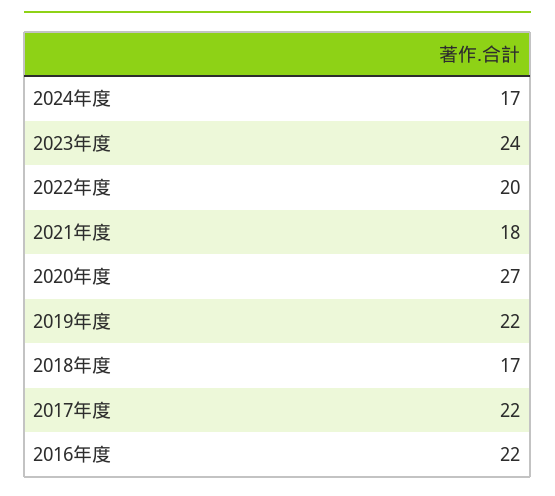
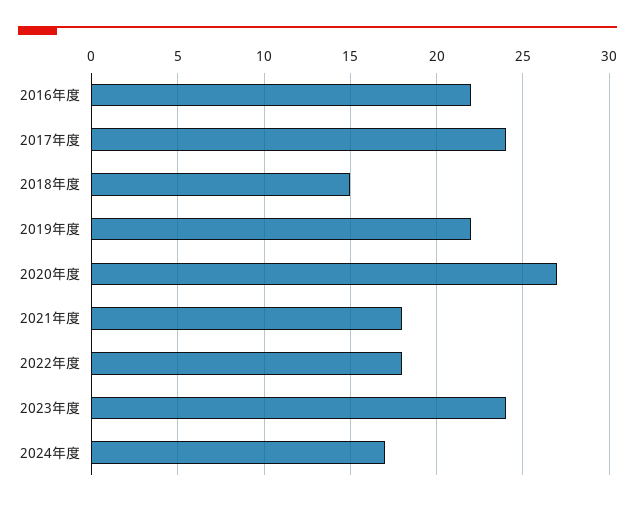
  {
    "2024年度": 17,
    "2023年度": 24,
-   "2022年度": 20,
+   "2022年度": 18,
    "2021年度": 18,
    "2020年度": 27,
    "2019年度": 22,
-   "2018年度": 17,
+   "2018年度": 15,
-   "2017年度": 22,
+   "2017年度": 24,
    "2016年度": 22
  }

